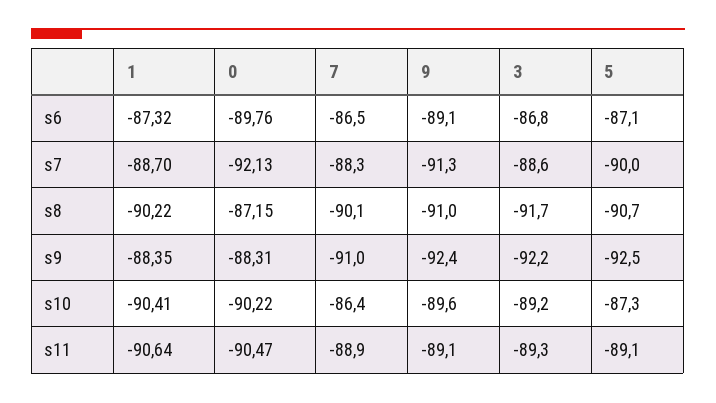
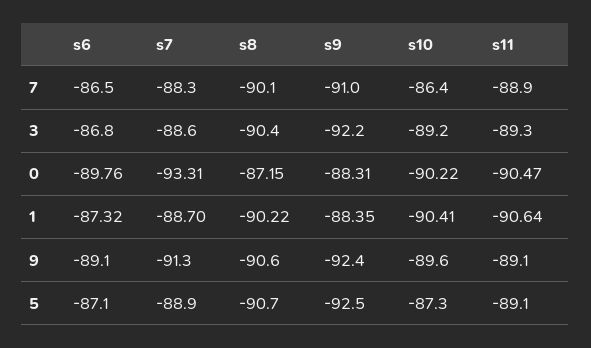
  {
    "1": {
      "s6": -87.32,
      "s7": -88.7,
      "s8": -90.22,
      "s9": -88.35,
      "s10": -90.41,
      "s11": -90.64
    },
    "0": {
      "s6": -89.76,
-     "s7": -92.13,
+     "s7": -93.31,
      "s8": -87.15,
      "s9": -88.31,
      "s10": -90.22,
      "s11": -90.47
    },
    "7": {
      "s6": -86.5,
      "s7": -88.3,
      "s8": -90.1,
      "s9": -91,
      "s10": -86.4,
      "s11": -88.9
    },
    "9": {
      "s6": -89.1,
      "s7": -91.3,
-     "s8": -91,
+     "s8": -90.6,
      "s9": -92.4,
      "s10": -89.6,
      "s11": -89.1
    },
    "3": {
      "s6": -86.8,
      "s7": -88.6,
-     "s8": -91.7,
+     "s8": -90.4,
      "s9": -92.2,
      "s10": -89.2,
      "s11": -89.3
    },
    "5": {
      "s6": -87.1,
-     "s7": -90,
+     "s7": -88.9,
      "s8": -90.7,
      "s9": -92.5,
      "s10": -87.3,
      "s11": -89.1
    }
  }

